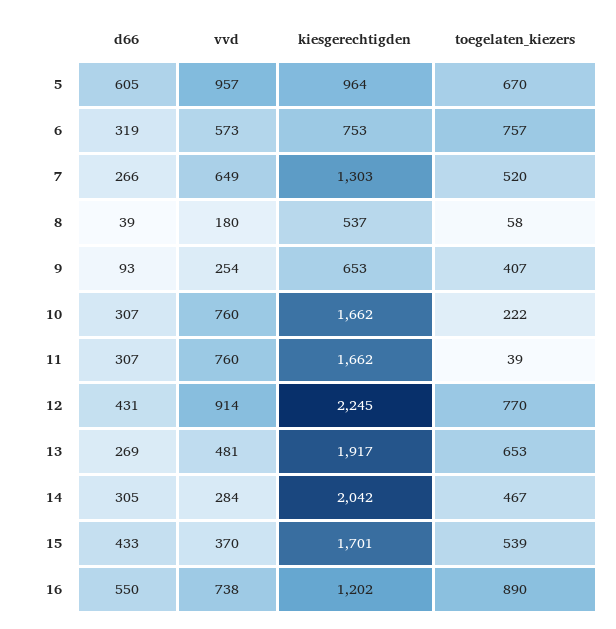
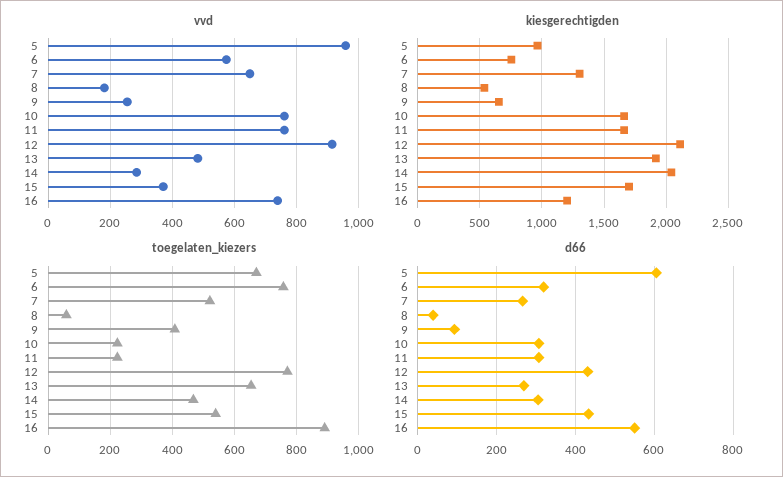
  {
    "d66": {
      "5": 605,
      "6": 319,
      "7": 266,
      "8": 39,
      "9": 93,
      "10": 307,
      "11": 307,
      "12": 431,
      "13": 269,
      "14": 305,
      "15": 433,
      "16": 550
    },
    "vvd": {
      "5": 957,
      "6": 573,
      "7": 649,
      "8": 180,
      "9": 254,
      "10": 760,
      "11": 760,
      "12": 914,
      "13": 481,
      "14": 284,
      "15": 370,
      "16": 738
    },
    "kiesgerechtigden": {
      "5": 964,
      "6": 753,
      "7": 1303,
      "8": 537,
      "9": 653,
      "10": 1662,
      "11": 1662,
-     "12": 2245,
+     "12": 2100,
      "13": 1917,
      "14": 2042,
      "15": 1701,
      "16": 1202
    },
    "toegelaten_kiezers": {
      "5": 670,
      "6": 757,
      "7": 520,
      "8": 58,
      "9": 407,
      "10": 222,
-     "11": 39,
+     "11": 220,
      "12": 770,
      "13": 653,
      "14": 467,
      "15": 539,
      "16": 890
    }
  }

